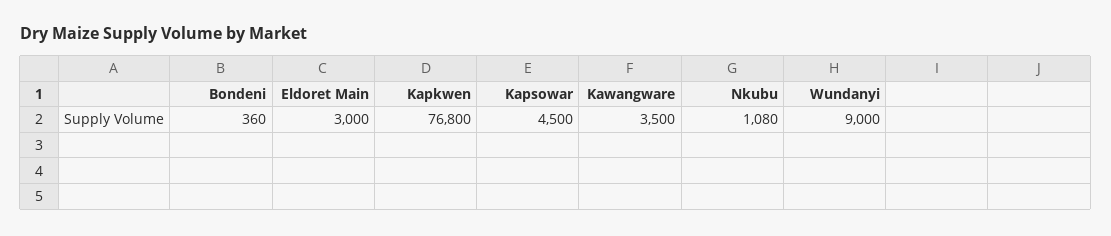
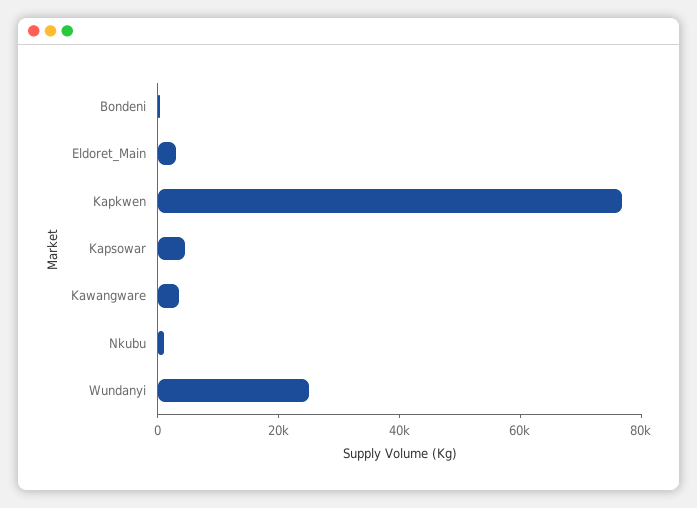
  {
    "Bondeni": 360,
    "Eldoret Main": 3000,
    "Kapkwen": 76800,
    "Kapsowar": 4500,
    "Kawangware": 3500,
    "Nkubu": 1080,
-   "Wundanyi": 9000
+   "Wundanyi": 25000
  }

